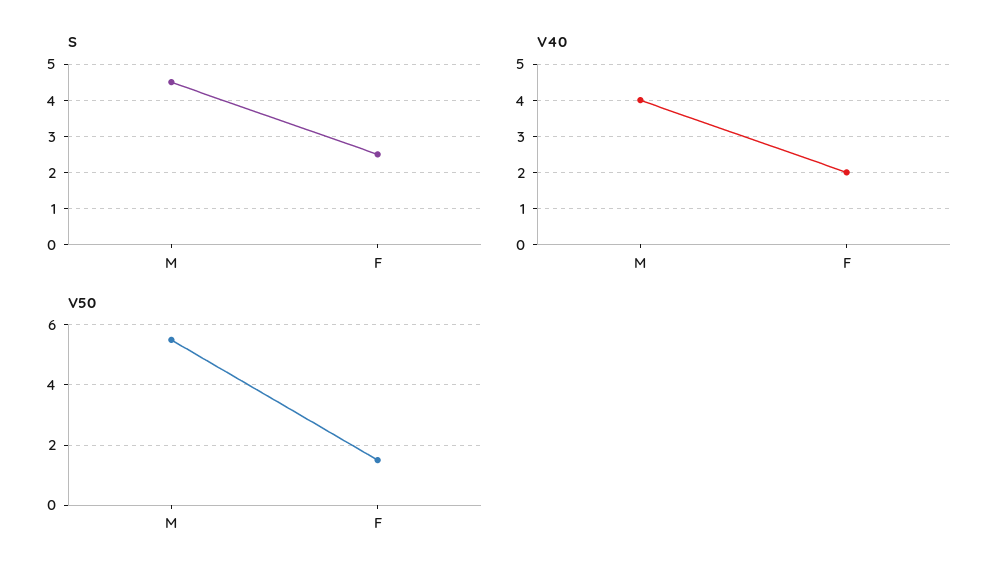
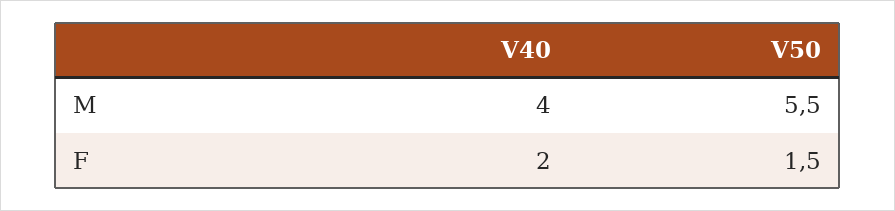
  {
-   "S": {
-     "M": 4.5,
-     "F": 2.5
-   },
    "V40": {
      "M": 4,
      "F": 2
    },
    "V50": {
      "M": 5.5,
      "F": 1.5
    }
  }

